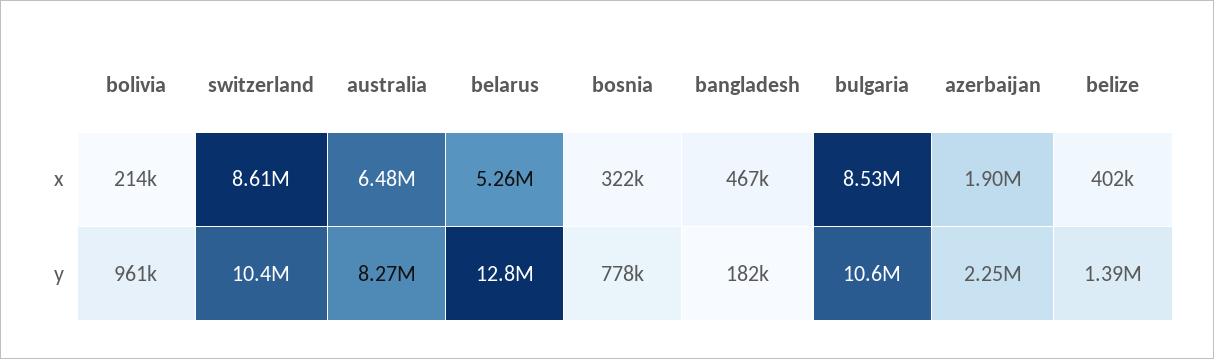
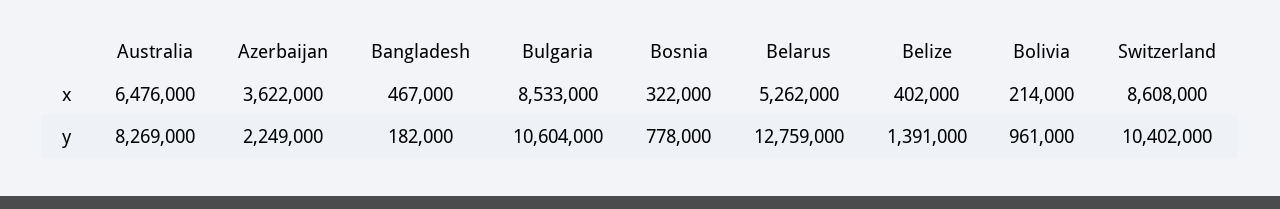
  {
    "bolivia": {
      "x": 214000,
      "y": 961000
    },
    "switzerland": {
      "x": 8608000,
      "y": 10402000
    },
    "australia": {
      "x": 6476000,
      "y": 8269000
    },
    "belarus": {
      "x": 5262000,
      "y": 12759000
    },
    "bosnia": {
      "x": 322000,
      "y": 778000
    },
    "bangladesh": {
      "x": 467000,
      "y": 182000
    },
    "bulgaria": {
      "x": 8533000,
      "y": 10604000
    },
    "azerbaijan": {
-     "x": 1900000,
+     "x": 3622000,
      "y": 2249000
    },
    "belize": {
      "x": 402000,
      "y": 1391000
    }
  }

